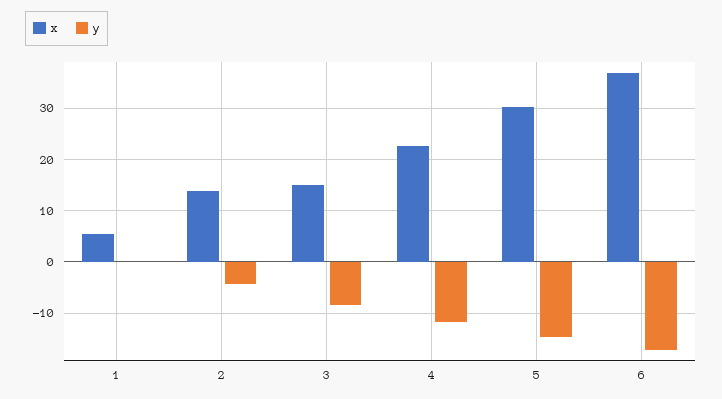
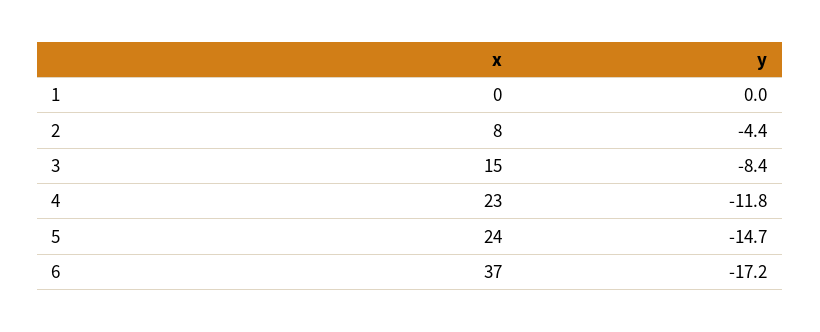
  {
    "x": {
-     "1": 6,
+     "1": 0,
-     "2": 14,
+     "2": 8,
      "3": 15,
      "4": 23,
-     "5": 30,
+     "5": 24,
      "6": 37
    },
    "y": {
      "1": 0,
      "2": -4.4,
      "3": -8.4,
      "4": -11.8,
      "5": -14.7,
      "6": -17.2
    }
  }

